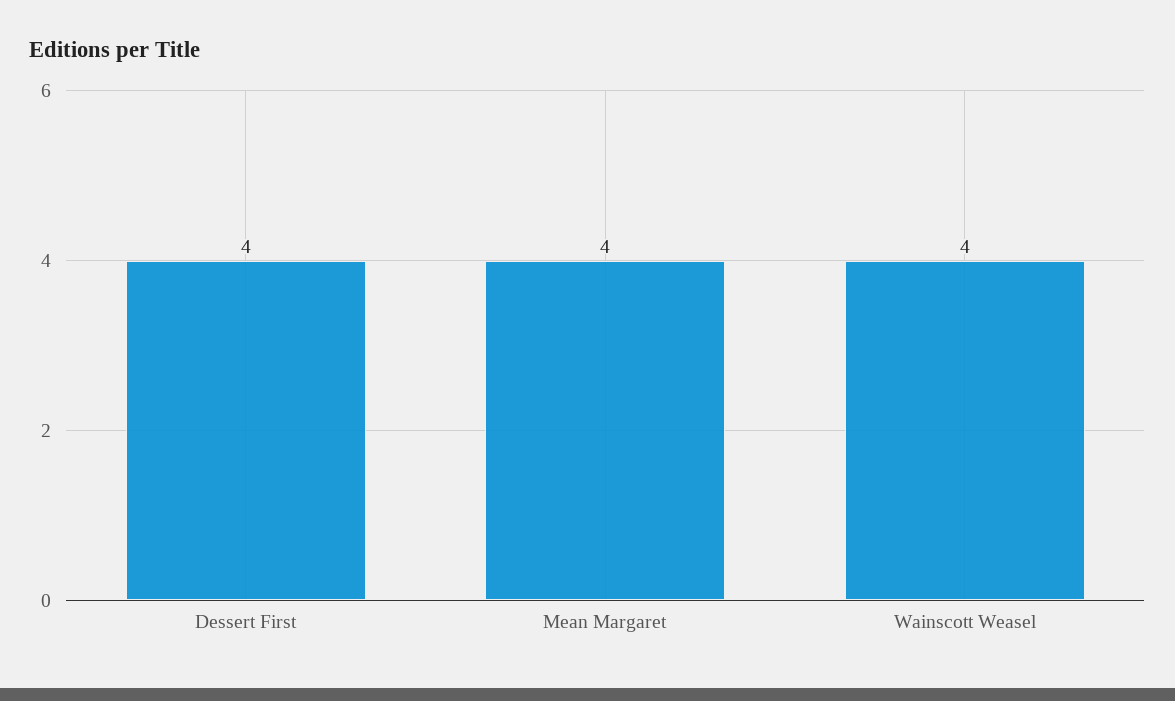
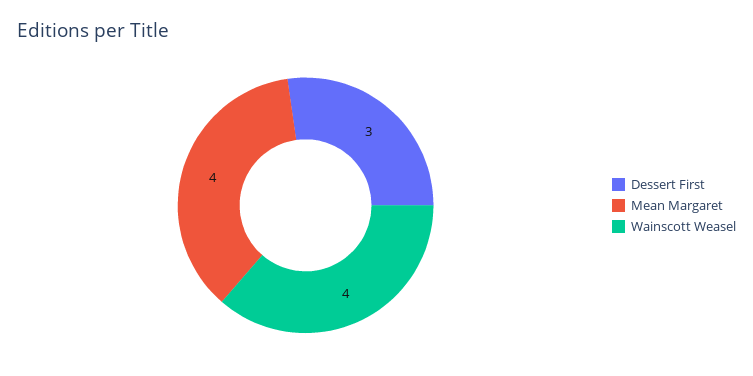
  {
-   "Dessert First": 4,
+   "Dessert First": 3,
    "Mean Margaret": 4,
    "Wainscott Weasel": 4
  }

